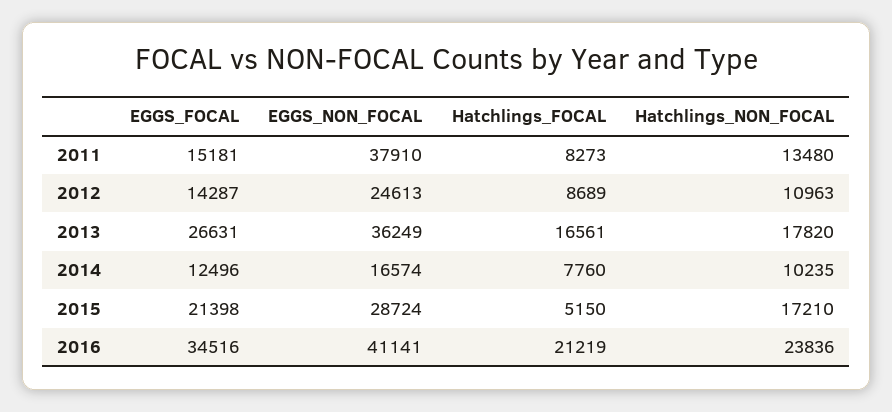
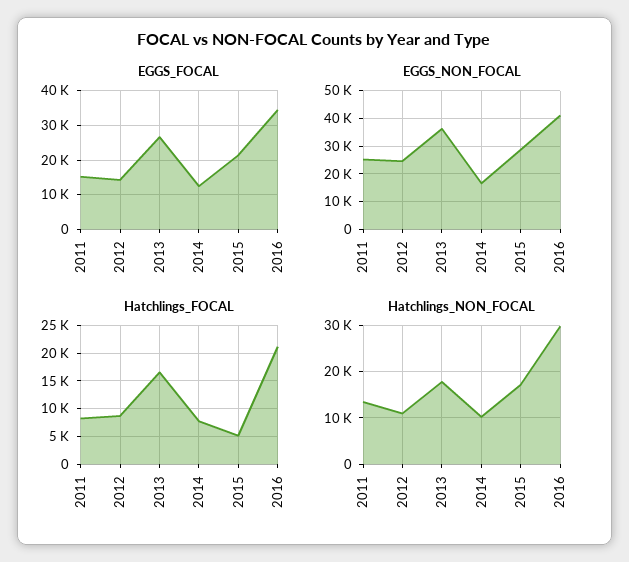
  {
    "EGGS_FOCAL": {
      "2011": 15181,
      "2012": 14287,
      "2013": 26631,
      "2014": 12496,
      "2015": 21398,
      "2016": 34516
    },
    "EGGS_NON_FOCAL": {
-     "2011": 37910,
+     "2011": 25000,
      "2012": 24613,
      "2013": 36249,
      "2014": 16574,
      "2015": 28724,
      "2016": 41141
    },
    "Hatchlings_FOCAL": {
      "2011": 8273,
      "2012": 8689,
      "2013": 16561,
      "2014": 7760,
      "2015": 5150,
      "2016": 21219
    },
    "Hatchlings_NON_FOCAL": {
      "2011": 13480,
      "2012": 10963,
      "2013": 17820,
      "2014": 10235,
      "2015": 17210,
-     "2016": 23836
+     "2016": 30000
    }
  }

